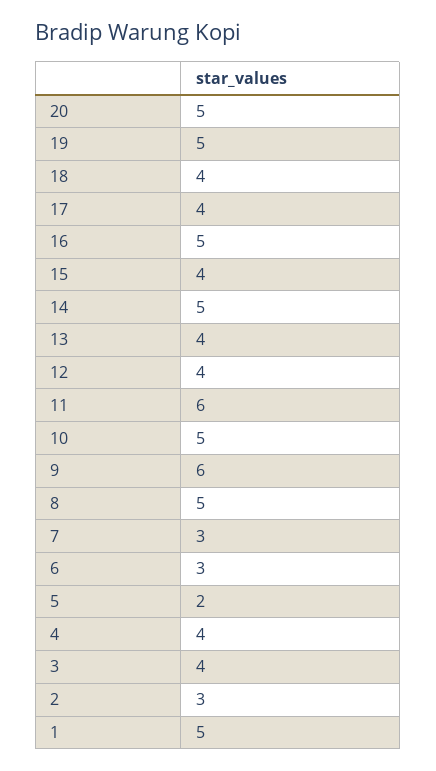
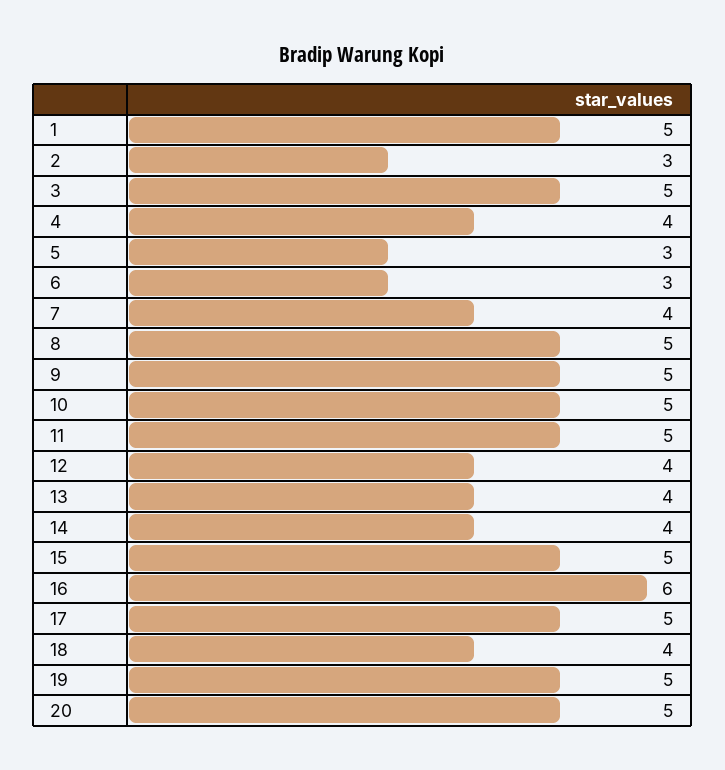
  {
    "20": 5,
    "19": 5,
    "18": 4,
-   "17": 4,
+   "17": 5,
-   "16": 5,
+   "16": 6,
-   "15": 4,
+   "15": 5,
-   "14": 5,
+   "14": 4,
    "13": 4,
    "12": 4,
-   "11": 6,
+   "11": 5,
    "10": 5,
-   "9": 6,
+   "9": 5,
    "8": 5,
-   "7": 3,
+   "7": 4,
    "6": 3,
-   "5": 2,
+   "5": 3,
    "4": 4,
-   "3": 4,
+   "3": 5,
    "2": 3,
    "1": 5
  }

